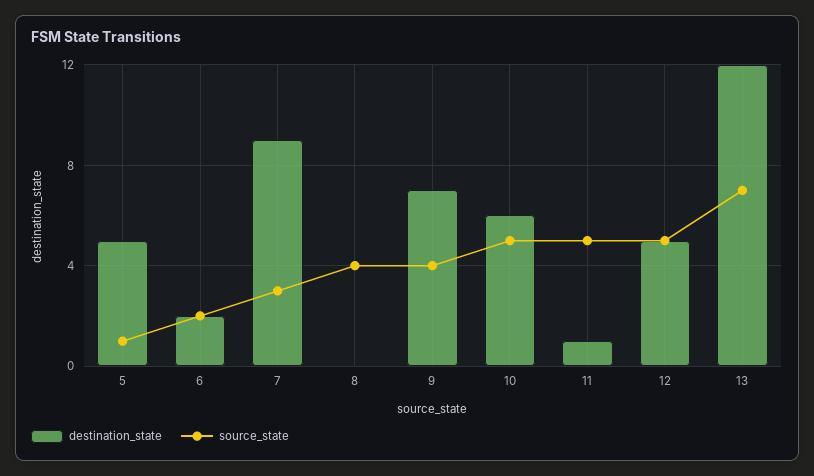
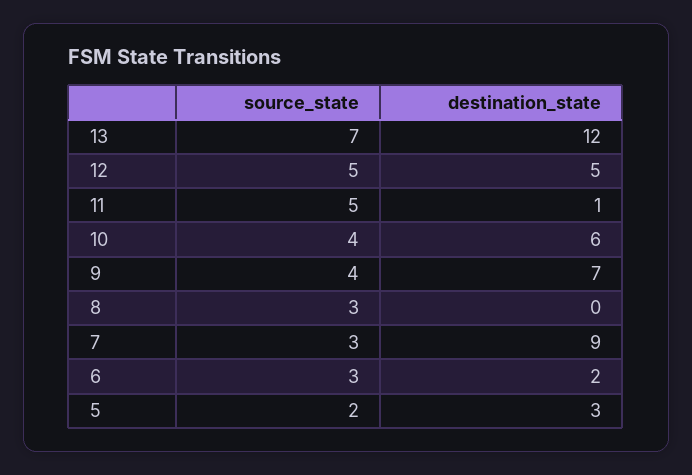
  {
    "destination_state": {
-     "5": 5,
+     "5": 3,
      "6": 2,
      "7": 9,
      "8": 0,
      "9": 7,
      "10": 6,
      "11": 1,
      "12": 5,
      "13": 12
    },
    "source_state": {
-     "5": 1,
+     "5": 2,
-     "6": 2,
+     "6": 3,
      "7": 3,
-     "8": 4,
+     "8": 3,
      "9": 4,
-     "10": 5,
+     "10": 4,
      "11": 5,
      "12": 5,
      "13": 7
    }
  }

